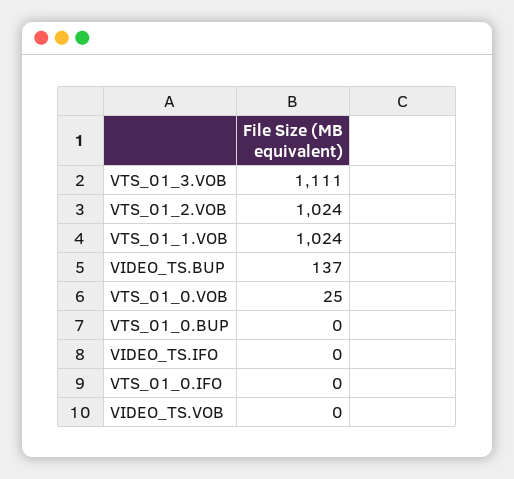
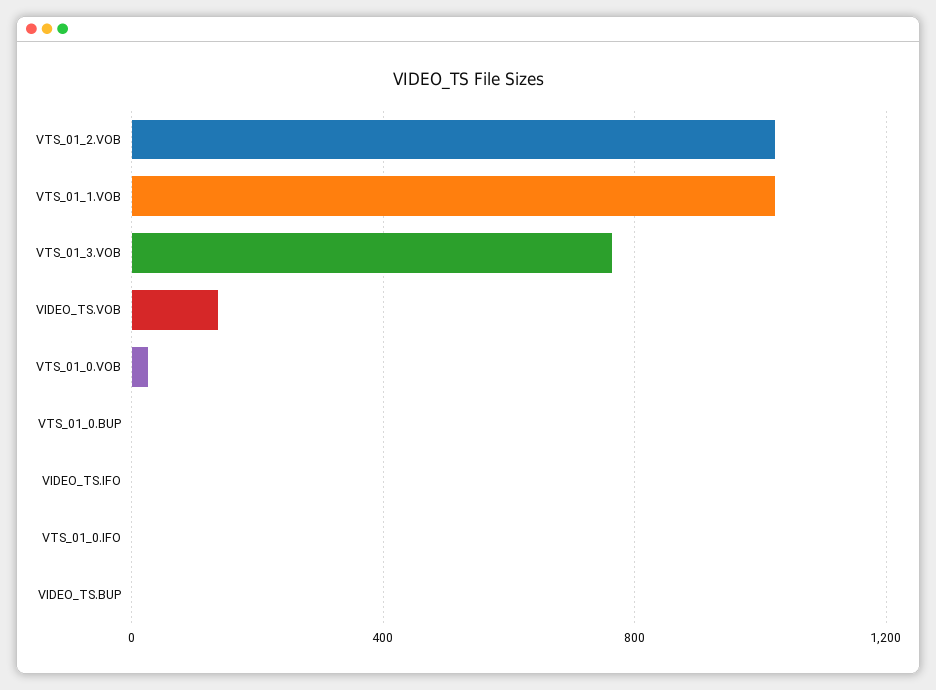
  {
-   "VTS_01_3.VOB": 1111,
+   "VTS_01_3.VOB": 750,
    "VTS_01_2.VOB": 1024,
    "VTS_01_1.VOB": 1024,
-   "VIDEO_TS.BUP": 137,
+   "VIDEO_TS.BUP": 0,
    "VTS_01_0.VOB": 25,
    "VTS_01_0.BUP": 0,
    "VIDEO_TS.IFO": 0,
    "VTS_01_0.IFO": 0,
-   "VIDEO_TS.VOB": 0
+   "VIDEO_TS.VOB": 150
  }

